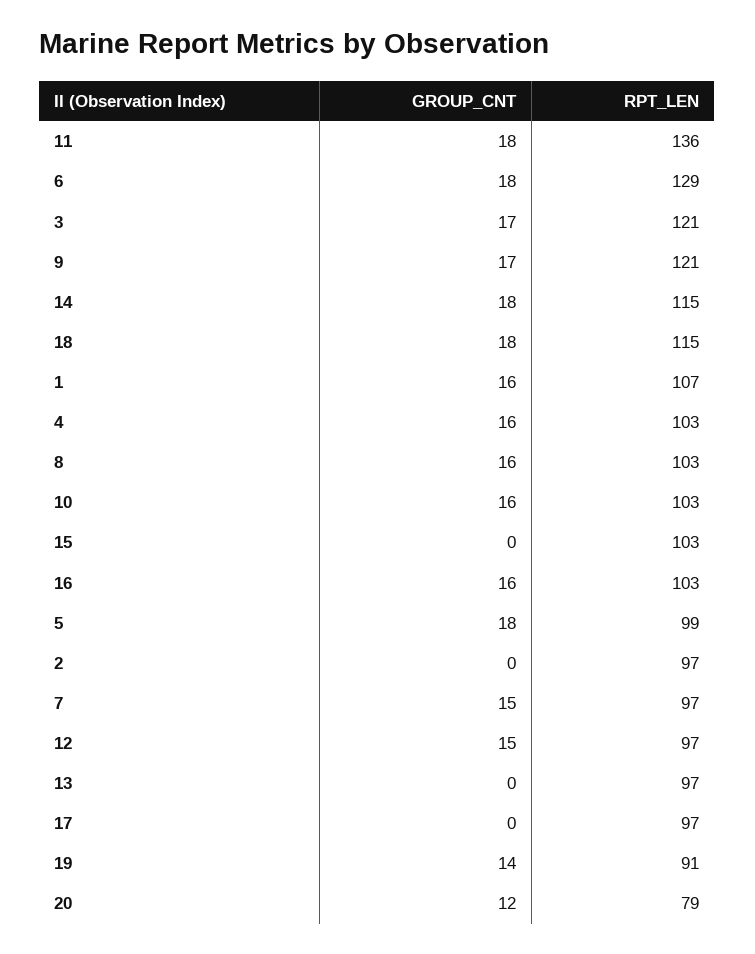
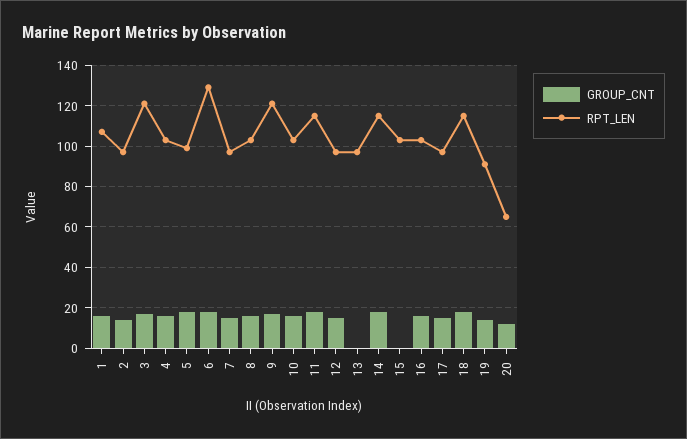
  {
    "GROUP_CNT": {
      "11": 18,
      "6": 18,
      "3": 17,
      "9": 17,
      "14": 18,
      "18": 18,
      "1": 16,
      "4": 16,
      "8": 16,
      "10": 16,
      "15": 0,
      "16": 16,
      "5": 18,
-     "2": 0,
+     "2": 15,
      "7": 15,
      "12": 15,
      "13": 0,
-     "17": 0,
+     "17": 15,
      "19": 14,
      "20": 12
    },
    "RPT_LEN": {
-     "11": 136,
+     "11": 115,
      "6": 129,
      "3": 121,
      "9": 121,
      "14": 115,
      "18": 115,
      "1": 107,
      "4": 103,
      "8": 103,
      "10": 103,
      "15": 103,
      "16": 103,
      "5": 99,
      "2": 97,
      "7": 97,
      "12": 97,
      "13": 97,
      "17": 97,
      "19": 91,
-     "20": 79
+     "20": 65
    }
  }

